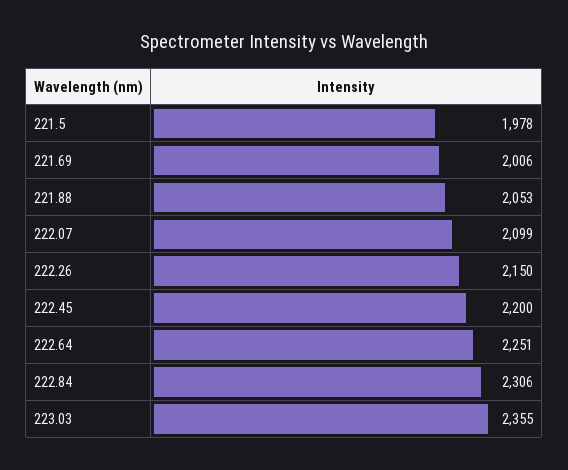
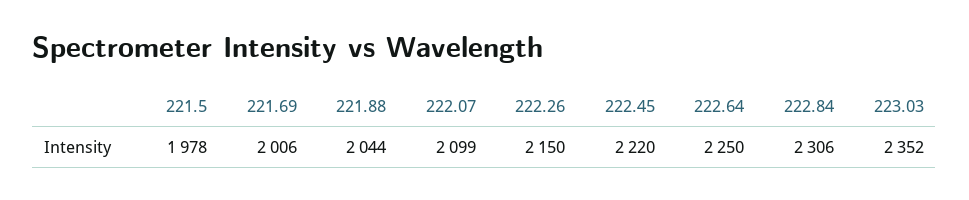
  {
    "221.5": 1978,
    "221.69": 2006,
-   "221.88": 2053,
+   "221.88": 2044,
    "222.07": 2099,
    "222.26": 2150,
-   "222.45": 2200,
+   "222.45": 2220,
-   "222.64": 2251,
+   "222.64": 2250,
    "222.84": 2306,
-   "223.03": 2355
+   "223.03": 2352
  }

